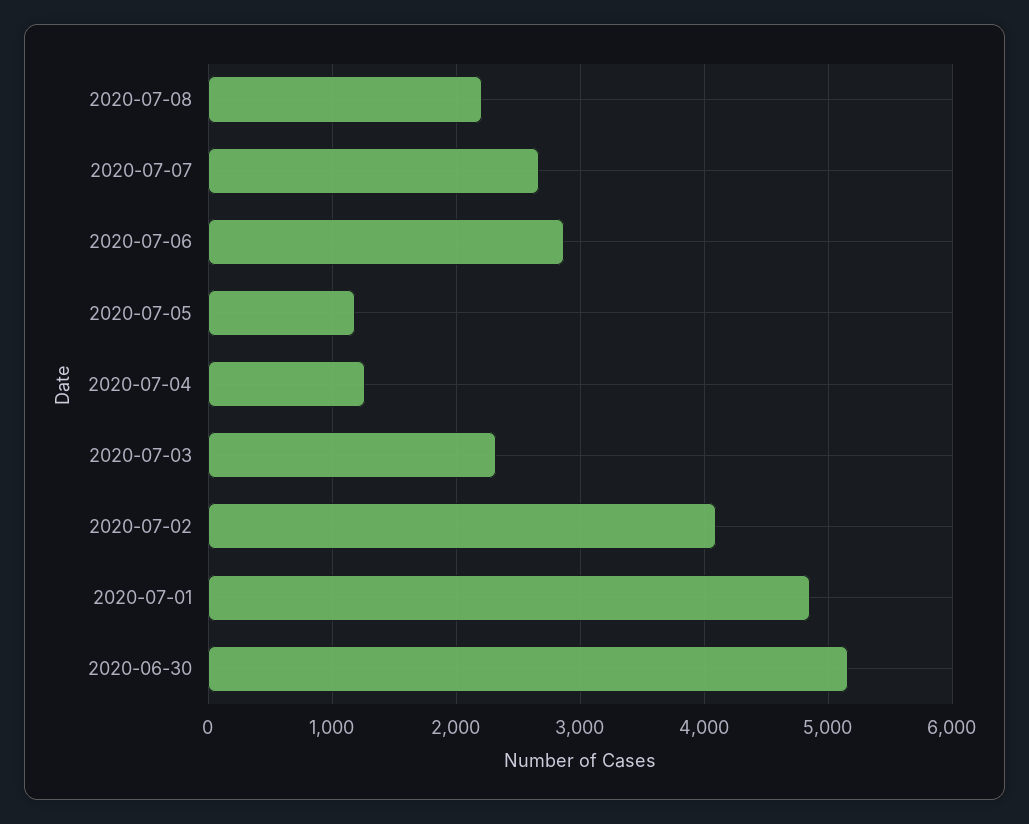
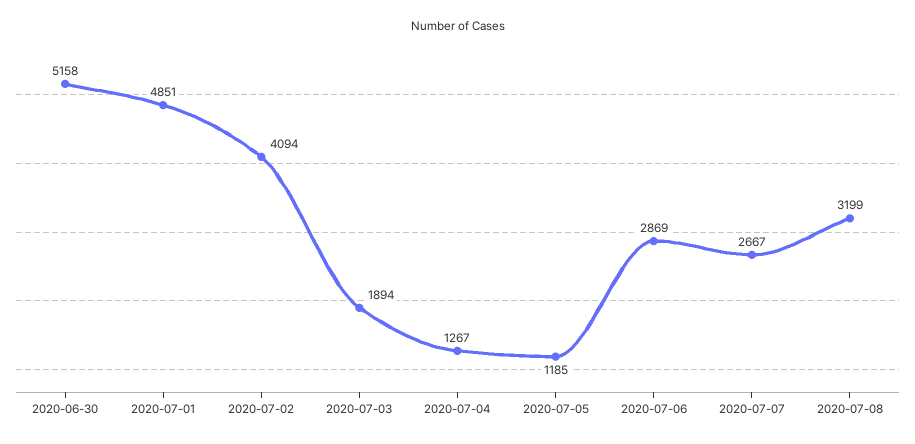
  {
-   "2020-07-08": 2200,
+   "2020-07-08": 3199,
    "2020-07-07": 2667,
    "2020-07-06": 2869,
    "2020-07-05": 1185,
    "2020-07-04": 1267,
-   "2020-07-03": 2300,
+   "2020-07-03": 1894,
    "2020-07-02": 4094,
    "2020-07-01": 4851,
    "2020-06-30": 5158
  }

